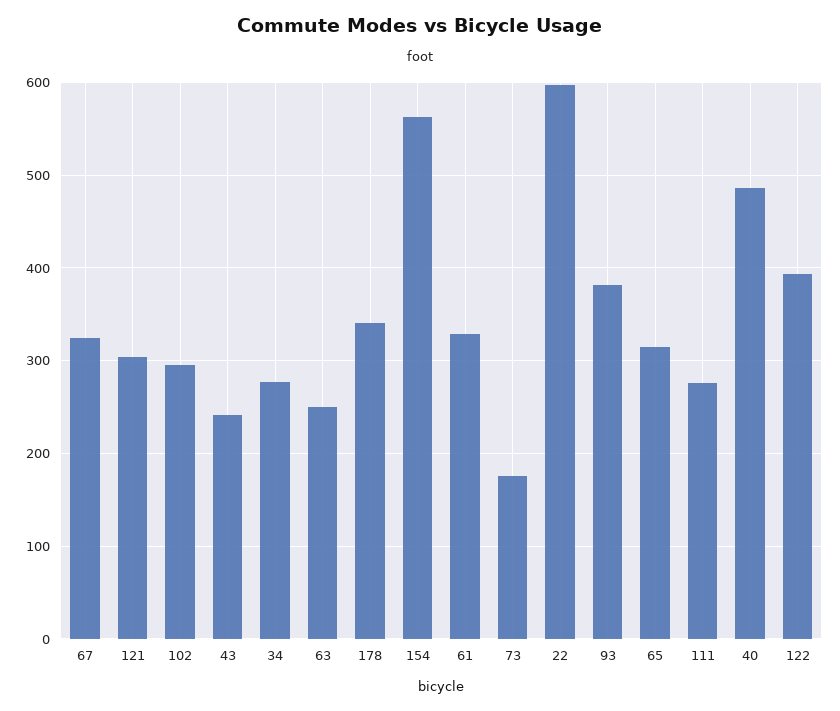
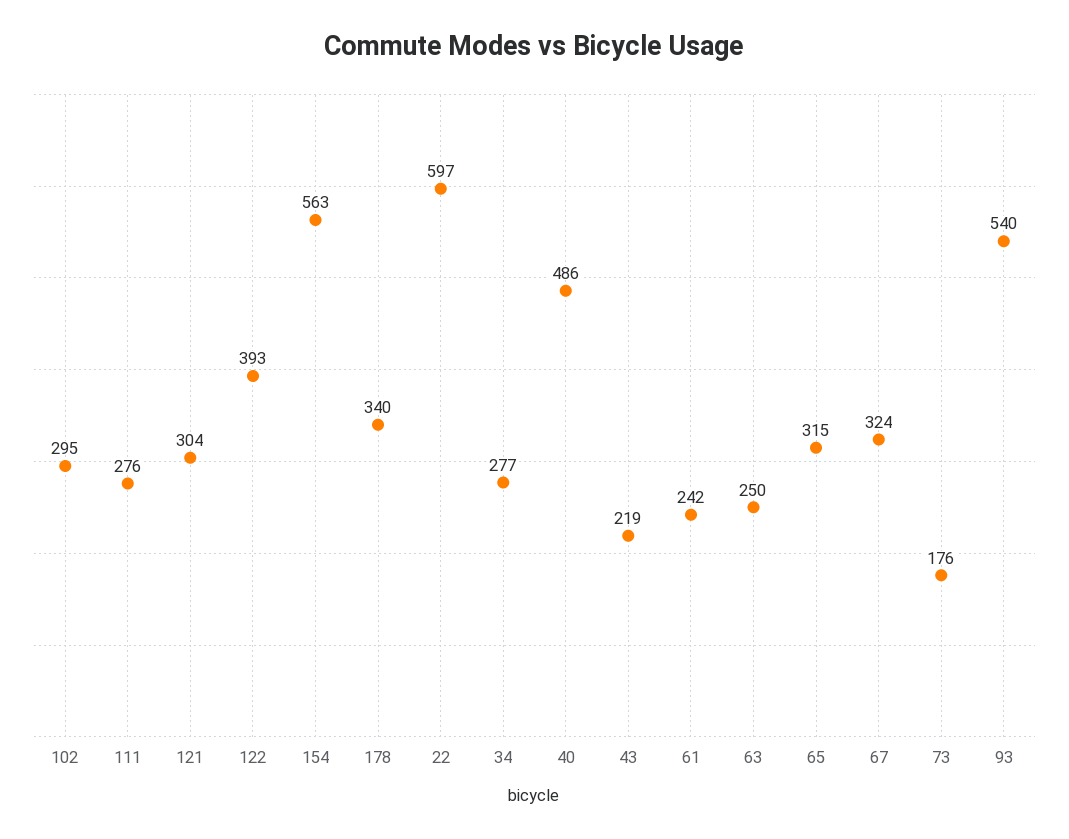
  {
    "67": 324,
    "121": 304,
    "102": 295,
-   "43": 240,
+   "43": 219,
    "34": 277,
    "63": 250,
    "178": 340,
    "154": 563,
-   "61": 330,
+   "61": 242,
    "73": 176,
    "22": 597,
-   "93": 380,
+   "93": 540,
    "65": 315,
    "111": 276,
    "40": 486,
    "122": 393
  }

